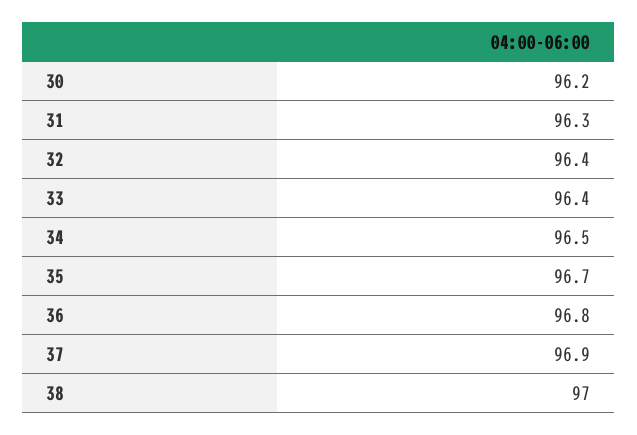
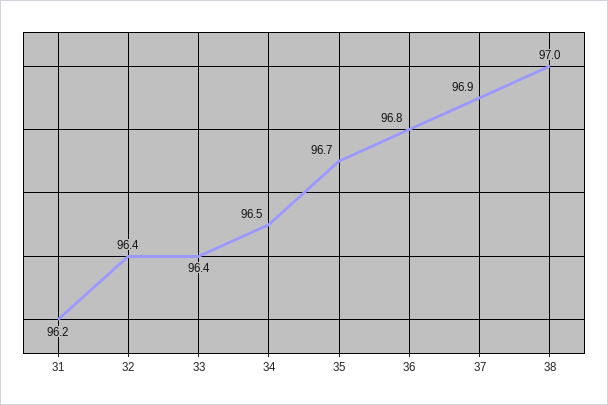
  {
-   "30": 96.2,
-   "31": 96.3,
+   "31": 96.2,
    "32": 96.4,
    "33": 96.4,
    "34": 96.5,
    "35": 96.7,
    "36": 96.8,
    "37": 96.9,
    "38": 97
  }

